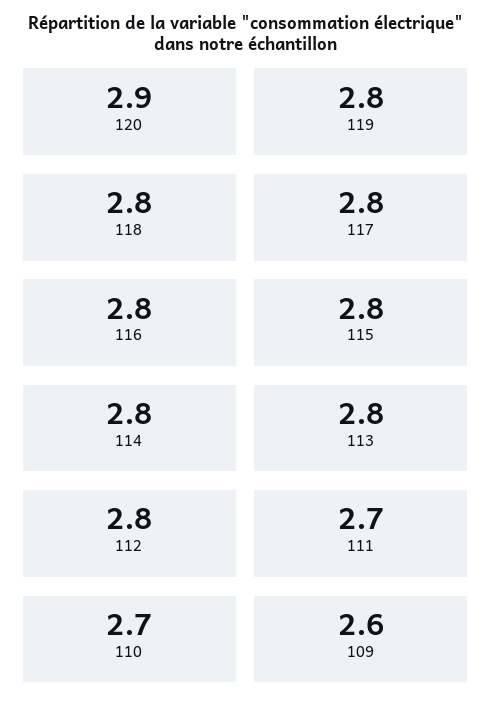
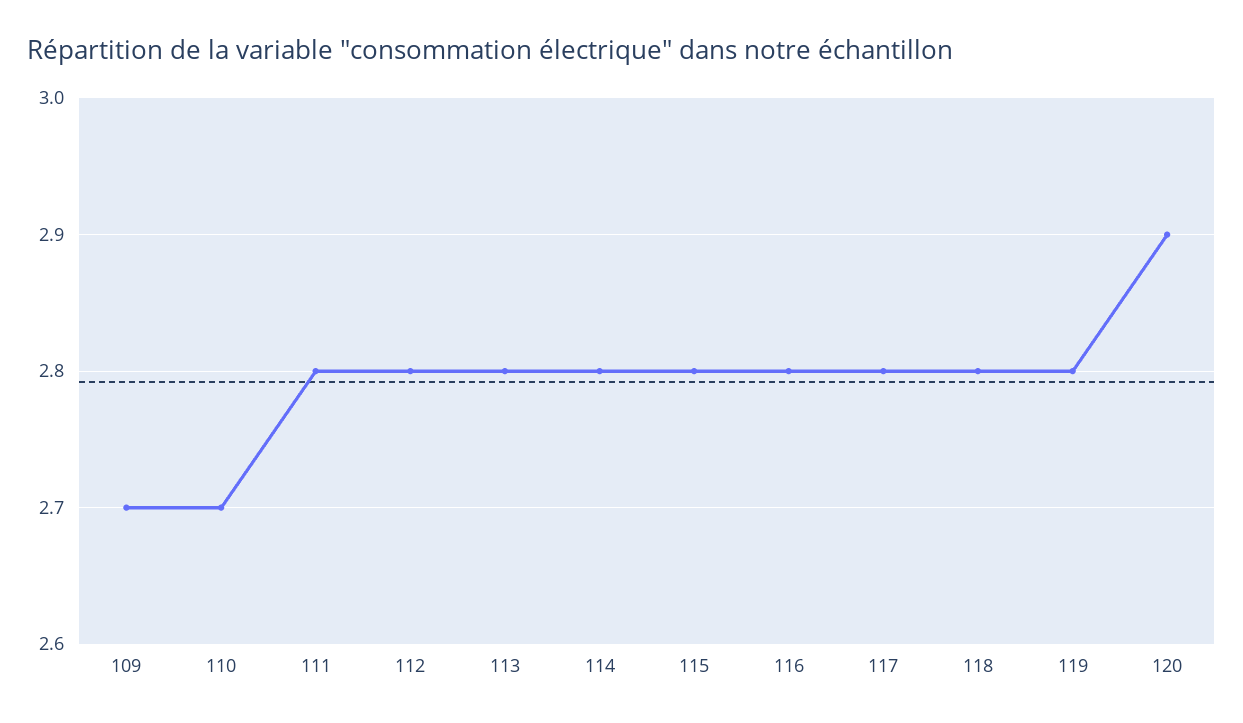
  {
    "120": 2.9,
    "119": 2.8,
    "118": 2.8,
    "117": 2.8,
    "116": 2.8,
    "115": 2.8,
    "114": 2.8,
    "113": 2.8,
    "112": 2.8,
-   "111": 2.7,
+   "111": 2.8,
    "110": 2.7,
-   "109": 2.6
+   "109": 2.7
  }

